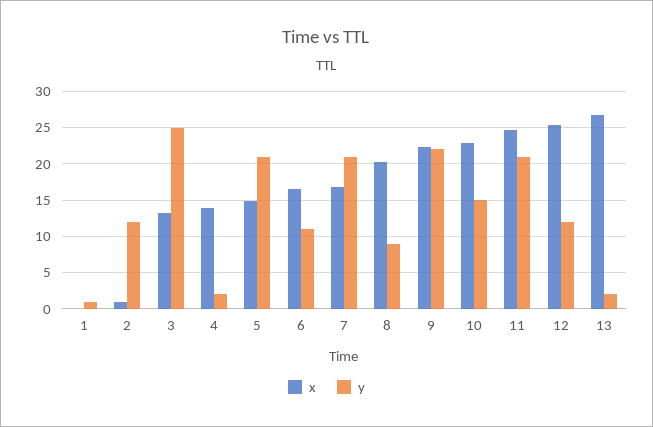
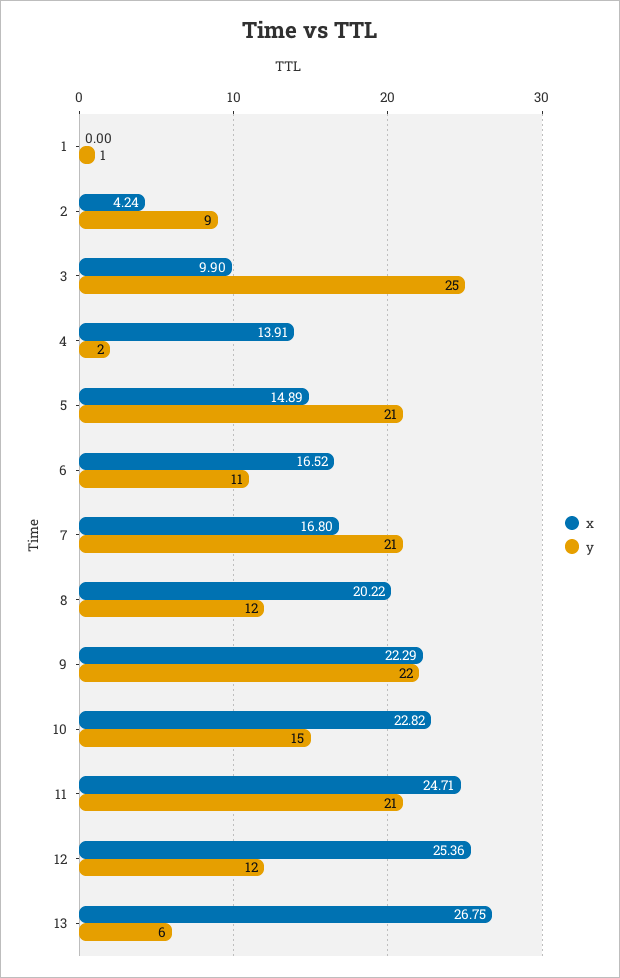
  {
    "x": {
      "1": 0,
-     "2": 1,
+     "2": 4.24,
-     "3": 13,
+     "3": 9.9,
      "4": 13.91,
      "5": 14.89,
      "6": 16.52,
      "7": 16.8,
      "8": 20.22,
      "9": 22.29,
      "10": 22.82,
      "11": 24.71,
      "12": 25.36,
      "13": 26.75
    },
    "y": {
      "1": 1,
-     "2": 12,
+     "2": 9,
      "3": 25,
      "4": 2,
      "5": 21,
      "6": 11,
      "7": 21,
-     "8": 9,
+     "8": 12,
      "9": 22,
      "10": 15,
      "11": 21,
      "12": 12,
-     "13": 2
+     "13": 6
    }
  }

